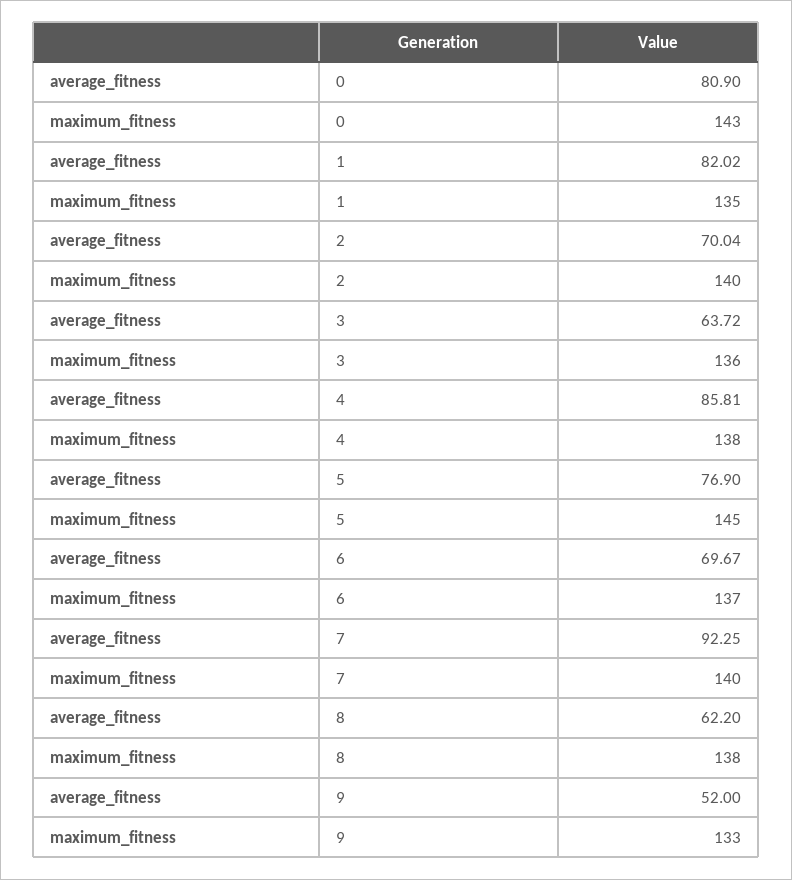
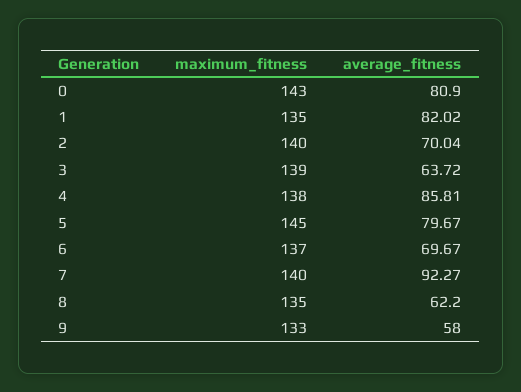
  {
    "average_fitness": {
      "0": 80.9,
      "1": 82.02,
      "2": 70.04,
      "3": 63.72,
      "4": 85.81,
-     "5": 76.9,
+     "5": 79.67,
      "6": 69.67,
-     "7": 92.25,
+     "7": 92.27,
      "8": 62.2,
-     "9": 52
+     "9": 58
    },
    "maximum_fitness": {
      "0": 143,
      "1": 135,
      "2": 140,
-     "3": 136,
+     "3": 139,
      "4": 138,
      "5": 145,
      "6": 137,
      "7": 140,
-     "8": 138,
+     "8": 135,
      "9": 133
    }
  }

